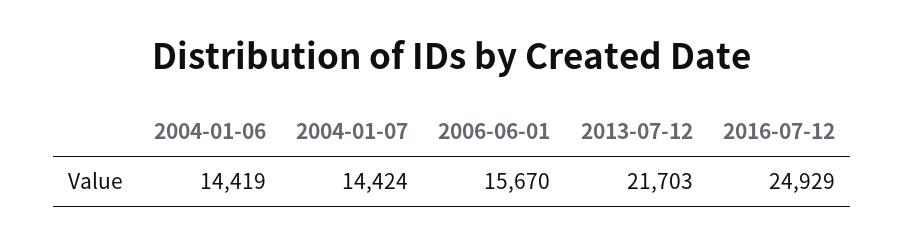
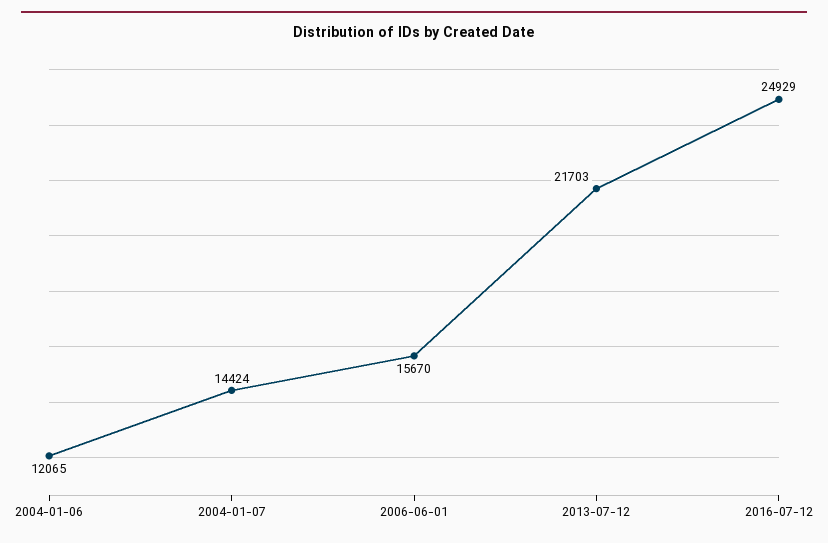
  {
-   "2004-01-06": 14419,
+   "2004-01-06": 12065,
    "2004-01-07": 14424,
    "2006-06-01": 15670,
    "2013-07-12": 21703,
    "2016-07-12": 24929
  }

